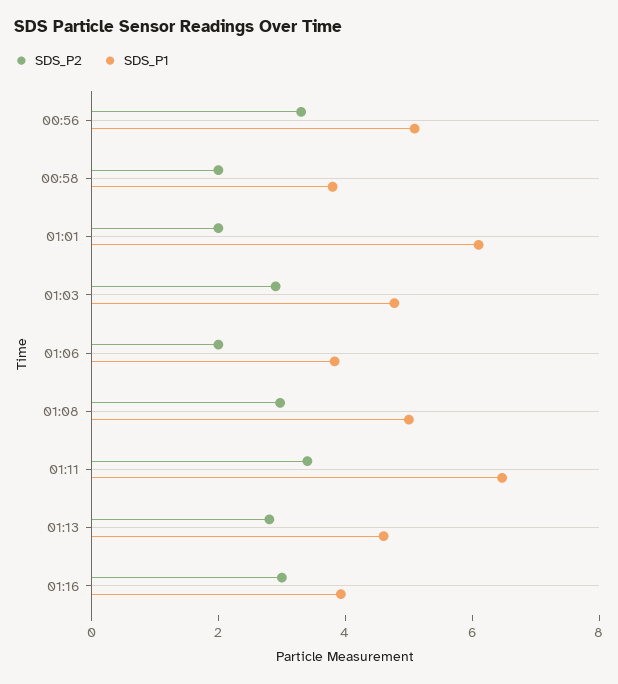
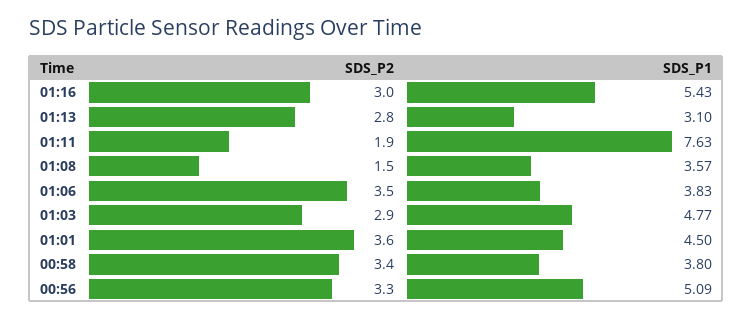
  {
    "SDS_P2": {
      "00:56": 3.3,
-     "00:58": 2,
+     "00:58": 3.4,
-     "01:01": 2,
+     "01:01": 3.6,
      "01:03": 2.9,
-     "01:06": 2,
+     "01:06": 3.5,
-     "01:08": 3,
+     "01:08": 1.5,
-     "01:11": 3.5,
+     "01:11": 1.9,
      "01:13": 2.8,
      "01:16": 3
    },
    "SDS_P1": {
      "00:56": 5.09,
      "00:58": 3.8,
-     "01:01": 6,
+     "01:01": 4.5,
      "01:03": 4.77,
      "01:06": 3.83,
-     "01:08": 5,
+     "01:08": 3.57,
-     "01:11": 6.5,
+     "01:11": 7.63,
-     "01:13": 4.5,
+     "01:13": 3.1,
-     "01:16": 4
+     "01:16": 5.43
    }
  }

